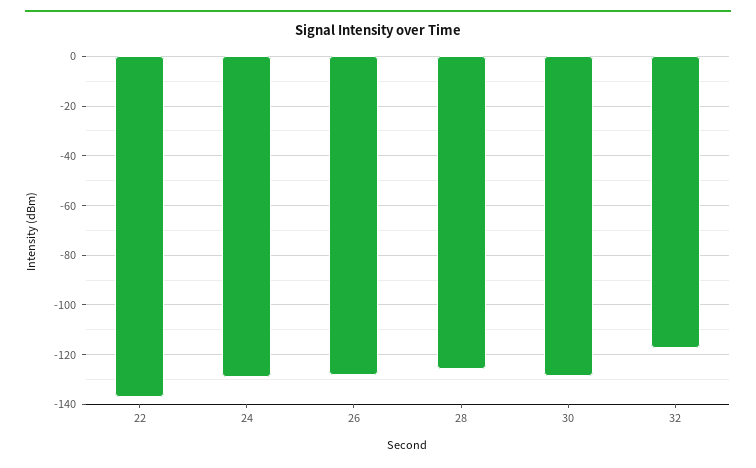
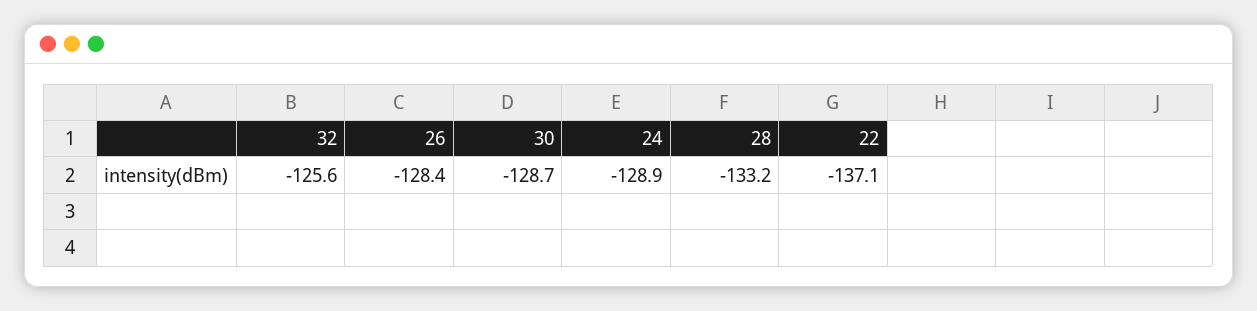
  {
    "22": -137.1,
    "24": -128.9,
    "26": -128.4,
-   "28": -125,
+   "28": -133.2,
    "30": -128.7,
-   "32": -117.5
+   "32": -125.6
  }

